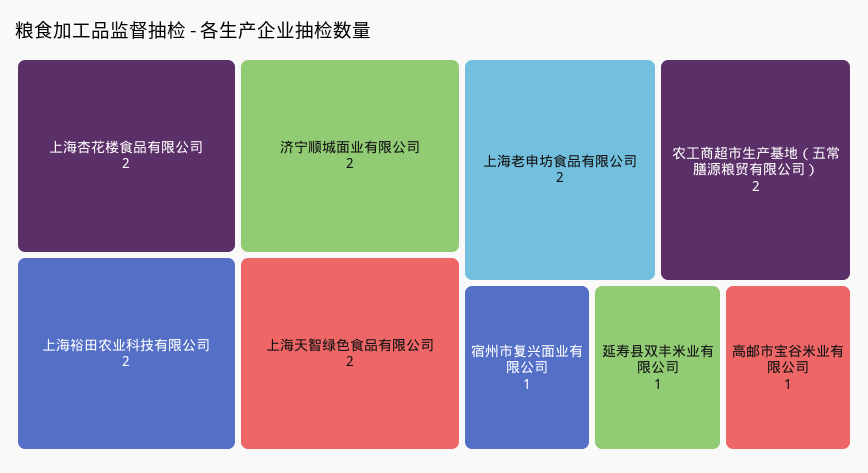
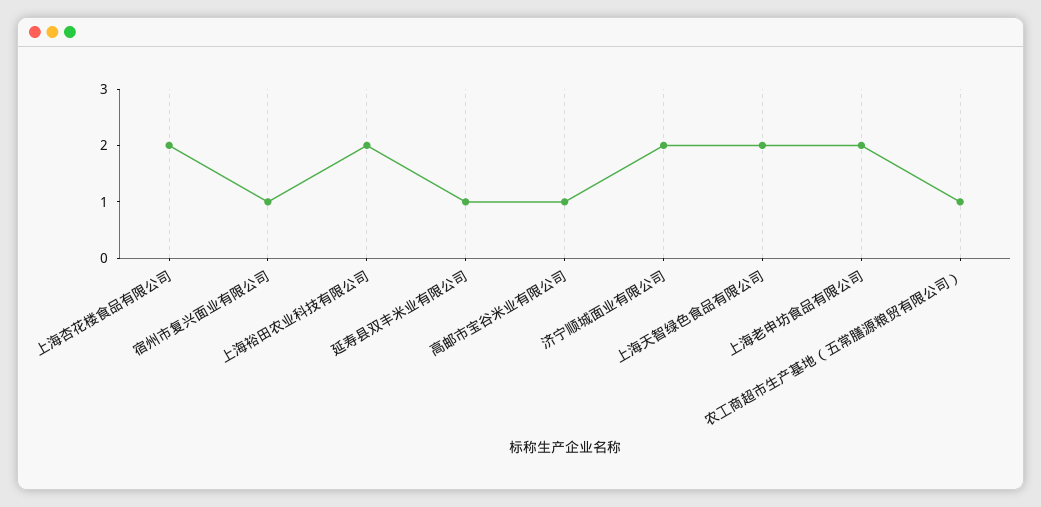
  {
    "上海杏花楼食品有限公司": 2,
    "上海裕田农业科技有限公司": 2,
    "济宁顺城面业有限公司": 2,
    "上海天智绿色食品有限公司": 2,
    "上海老申坊食品有限公司": 2,
-   "农工商超市生产基地（五常膳源粮贸有限公司）": 2,
+   "农工商超市生产基地（五常膳源粮贸有限公司）": 1,
    "宿州市复兴面业有限公司": 1,
    "延寿县双丰米业有限公司": 1,
    "高邮市宝谷米业有限公司": 1
  }

